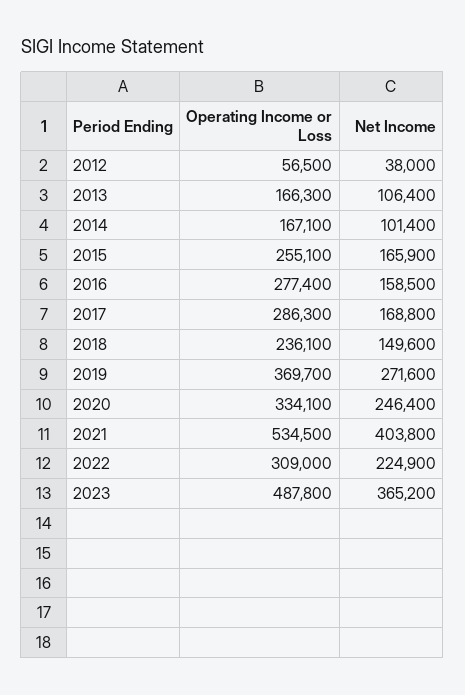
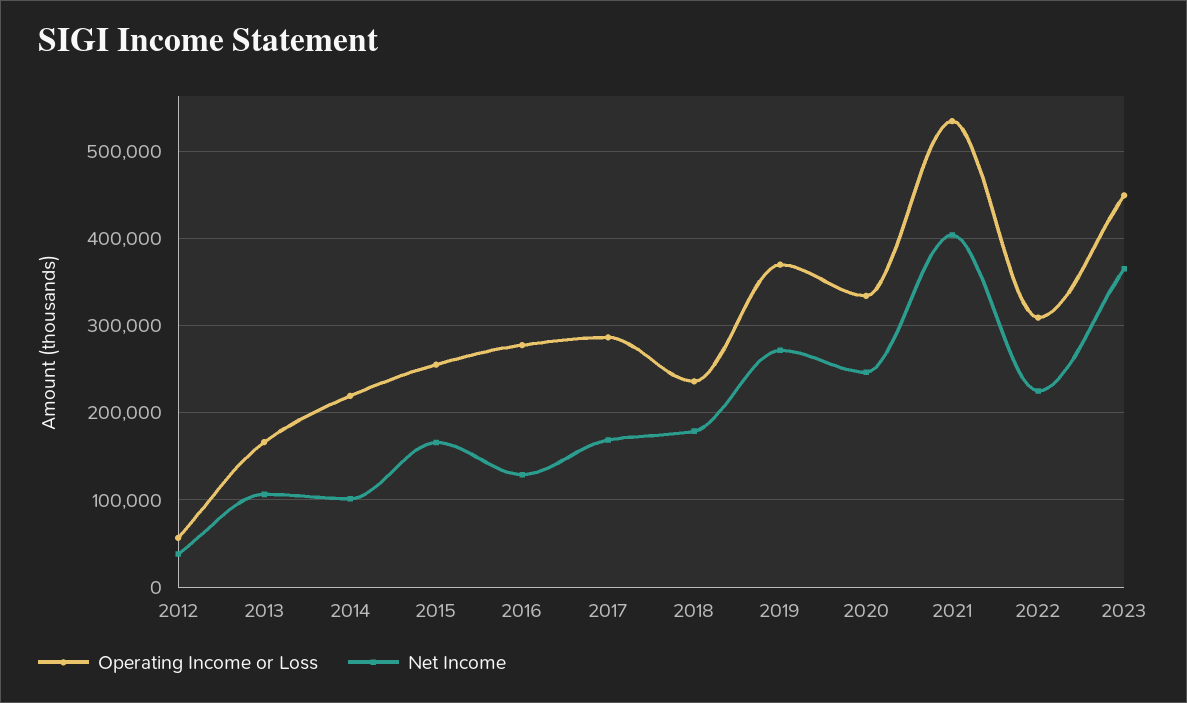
  {
    "Operating Income or Loss": {
      "2012": 56500,
      "2013": 166300,
-     "2014": 167100,
+     "2014": 220000,
      "2015": 255100,
      "2016": 277400,
      "2017": 286300,
      "2018": 236100,
      "2019": 369700,
      "2020": 334100,
      "2021": 534500,
      "2022": 309000,
-     "2023": 487800
+     "2023": 450000
    },
    "Net Income": {
      "2012": 38000,
      "2013": 106400,
      "2014": 101400,
      "2015": 165900,
-     "2016": 158500,
+     "2016": 130000,
      "2017": 168800,
-     "2018": 149600,
+     "2018": 180000,
      "2019": 271600,
      "2020": 246400,
      "2021": 403800,
      "2022": 224900,
      "2023": 365200
    }
  }

